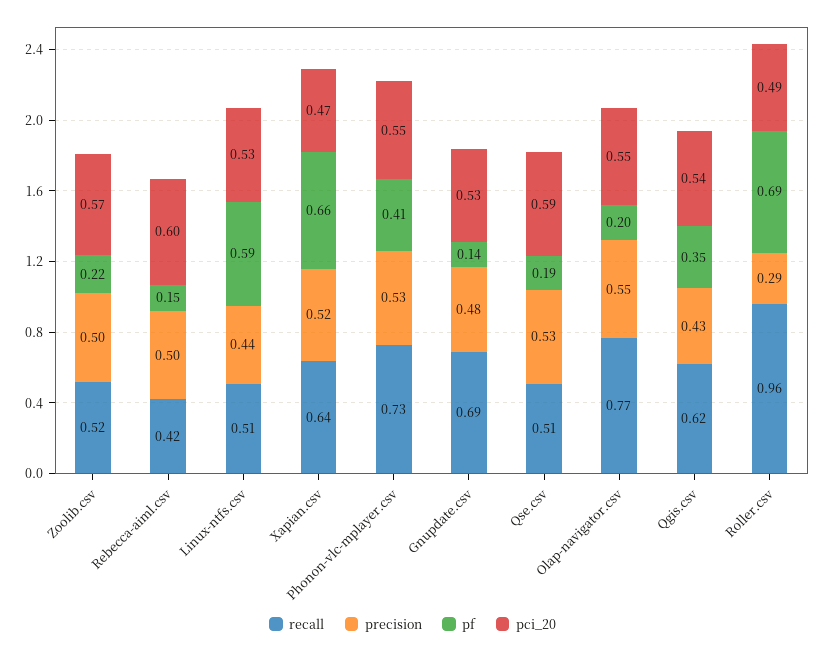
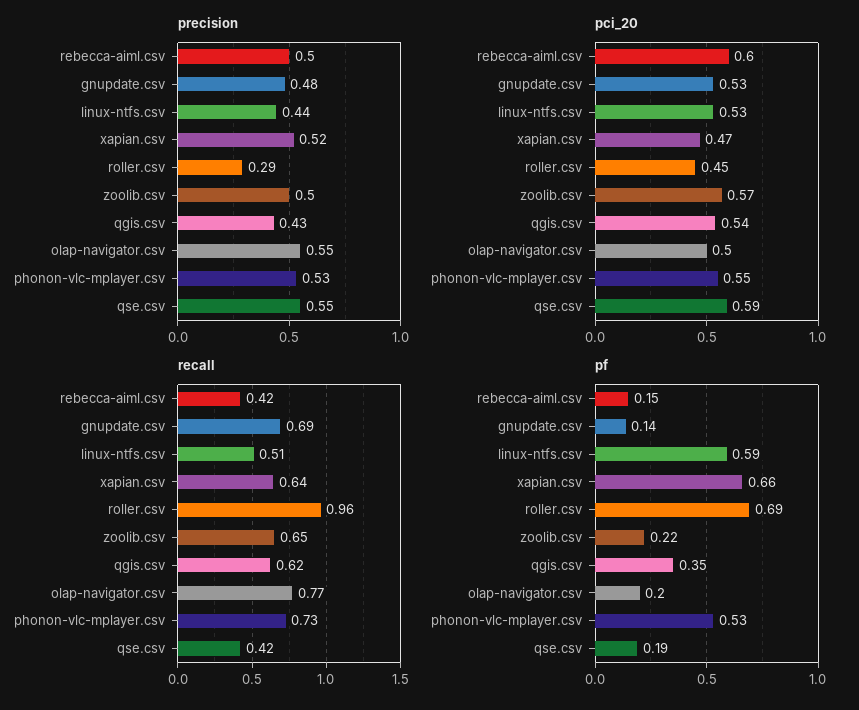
  {
    "recall": {
-     "Zoolib.csv": 0.52,
+     "Zoolib.csv": 0.65,
      "Rebecca-aiml.csv": 0.42,
      "Linux-ntfs.csv": 0.51,
      "Xapian.csv": 0.64,
      "Phonon-vlc-mplayer.csv": 0.73,
      "Gnupdate.csv": 0.69,
-     "Qse.csv": 0.51,
+     "Qse.csv": 0.42,
      "Olap-navigator.csv": 0.77,
      "Qgis.csv": 0.62,
      "Roller.csv": 0.96
    },
    "precision": {
      "Zoolib.csv": 0.5,
      "Rebecca-aiml.csv": 0.5,
      "Linux-ntfs.csv": 0.44,
      "Xapian.csv": 0.52,
      "Phonon-vlc-mplayer.csv": 0.53,
      "Gnupdate.csv": 0.48,
-     "Qse.csv": 0.53,
+     "Qse.csv": 0.55,
      "Olap-navigator.csv": 0.55,
      "Qgis.csv": 0.43,
      "Roller.csv": 0.29
    },
    "pf": {
      "Zoolib.csv": 0.22,
      "Rebecca-aiml.csv": 0.15,
      "Linux-ntfs.csv": 0.59,
      "Xapian.csv": 0.66,
-     "Phonon-vlc-mplayer.csv": 0.41,
+     "Phonon-vlc-mplayer.csv": 0.53,
      "Gnupdate.csv": 0.14,
      "Qse.csv": 0.19,
      "Olap-navigator.csv": 0.2,
      "Qgis.csv": 0.35,
      "Roller.csv": 0.69
    },
    "pci_20": {
      "Zoolib.csv": 0.57,
      "Rebecca-aiml.csv": 0.6,
      "Linux-ntfs.csv": 0.53,
      "Xapian.csv": 0.47,
      "Phonon-vlc-mplayer.csv": 0.55,
      "Gnupdate.csv": 0.53,
      "Qse.csv": 0.59,
-     "Olap-navigator.csv": 0.55,
+     "Olap-navigator.csv": 0.5,
      "Qgis.csv": 0.54,
-     "Roller.csv": 0.49
+     "Roller.csv": 0.45
    }
  }

